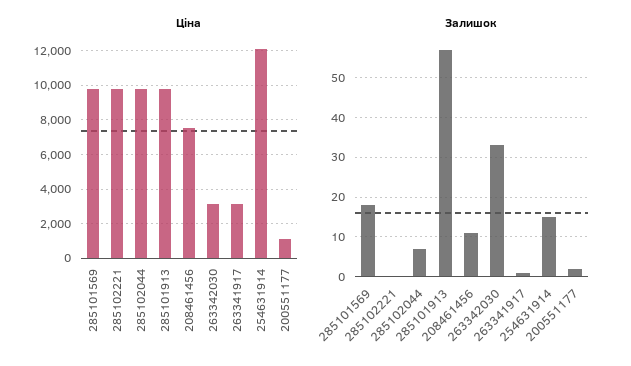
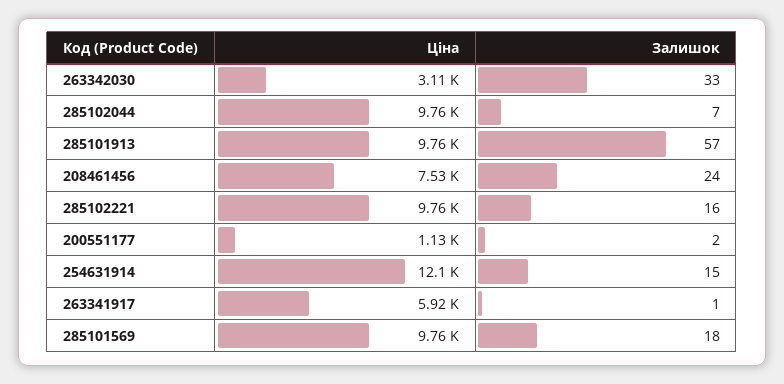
  {
    "Ціна": {
      "285101569": 9760,
      "285102221": 9760,
      "285102044": 9760,
      "285101913": 9760,
      "208461456": 7530,
      "263342030": 3110,
-     "263341917": 3000,
+     "263341917": 5920,
      "254631914": 12100,
      "200551177": 1130
    },
    "Залишок": {
      "285101569": 18,
-     "285102221": 0,
+     "285102221": 16,
      "285102044": 7,
      "285101913": 57,
-     "208461456": 10,
+     "208461456": 24,
      "263342030": 33,
      "263341917": 1,
      "254631914": 15,
      "200551177": 2
    }
  }

